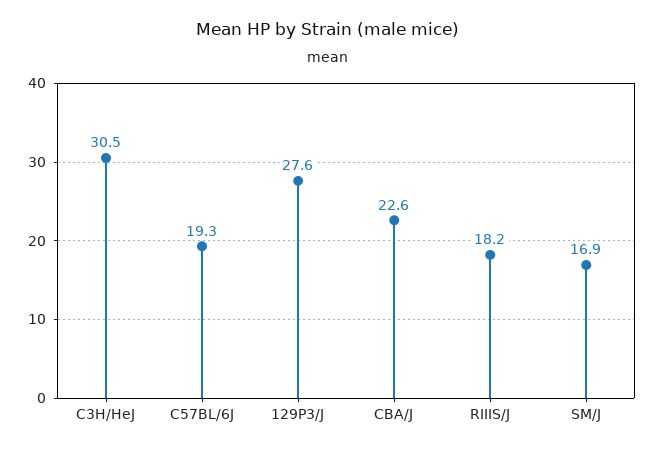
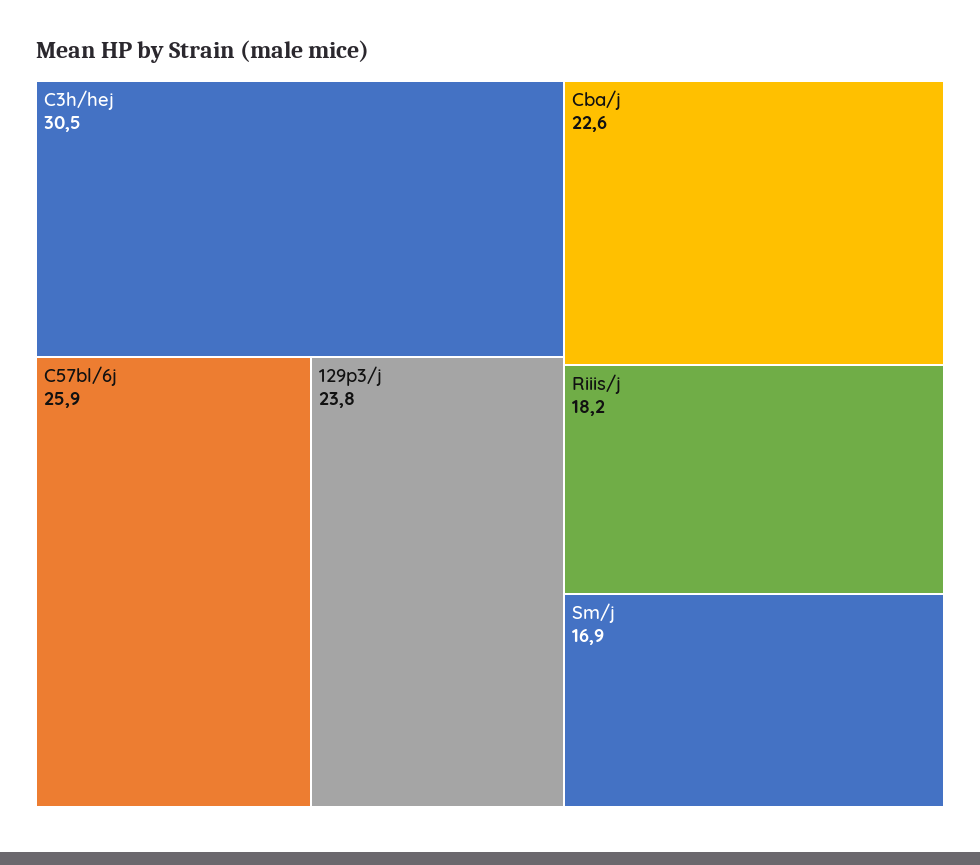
  {
    "C3H/HeJ": 30.5,
-   "C57BL/6J": 19.3,
+   "C57BL/6J": 25.9,
-   "129P3/J": 27.6,
+   "129P3/J": 23.8,
    "CBA/J": 22.6,
    "RIIIS/J": 18.2,
    "SM/J": 16.9
  }

